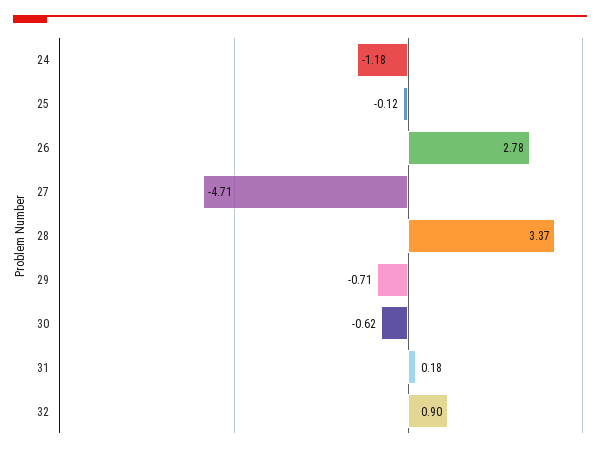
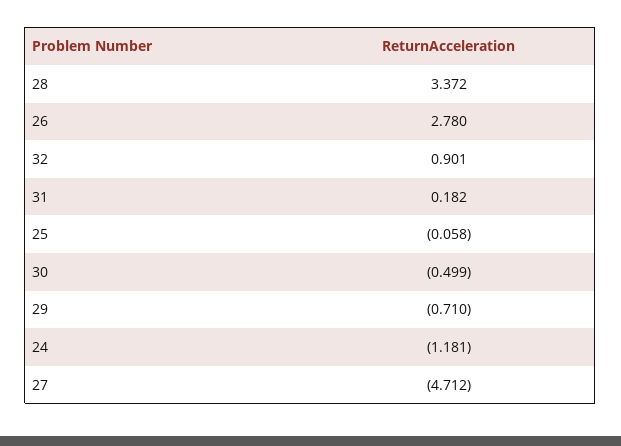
  {
    "24": -1.181,
-   "25": -0.12,
+   "25": -0.058,
    "26": 2.78,
    "27": -4.712,
    "28": 3.372,
    "29": -0.71,
-   "30": -0.62,
+   "30": -0.499,
    "31": 0.182,
    "32": 0.901
  }

